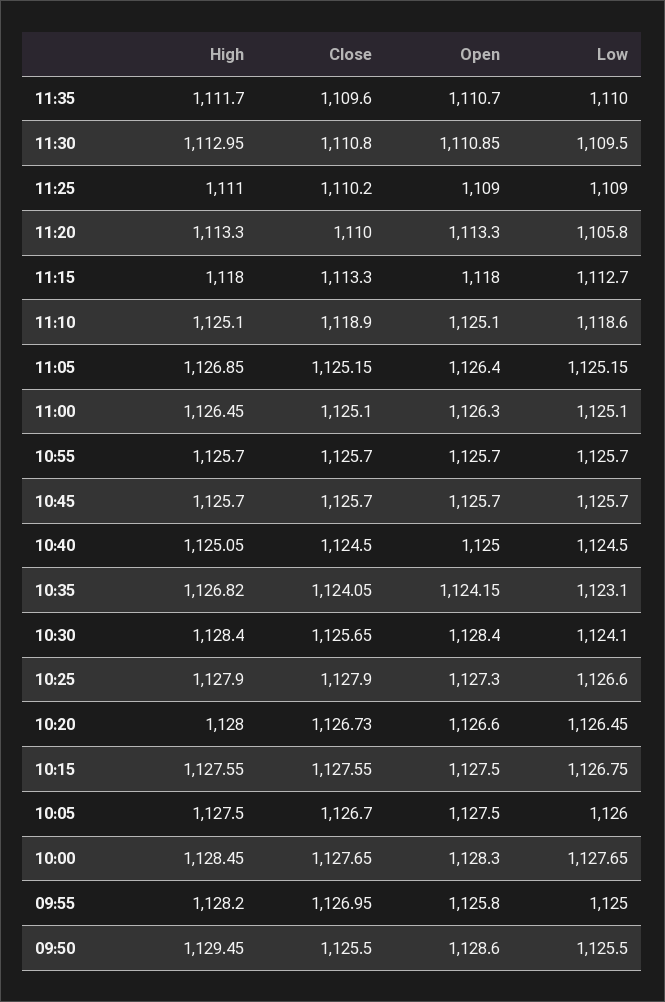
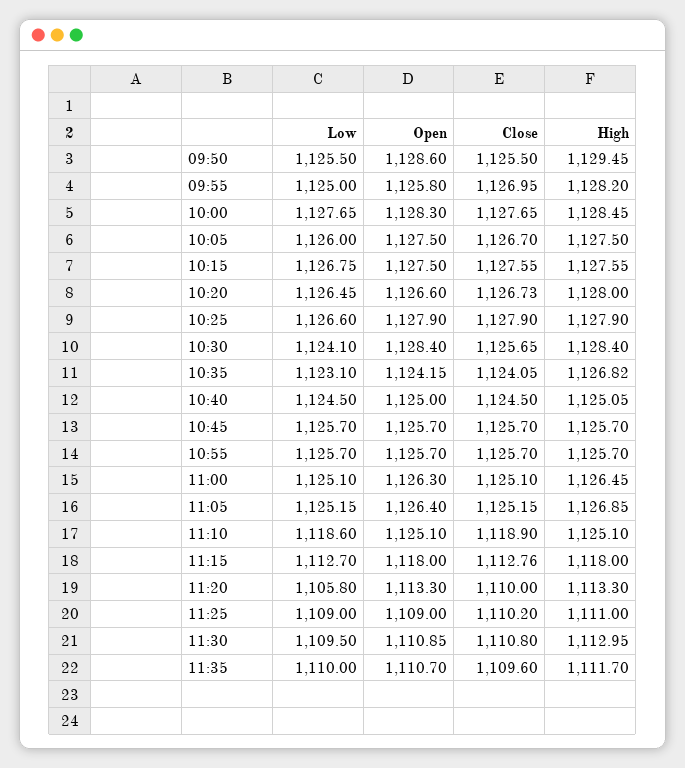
  {
    "High": {
      "11:35": 1111.7,
      "11:30": 1112.95,
      "11:25": 1111,
      "11:20": 1113.3,
      "11:15": 1118,
      "11:10": 1125.1,
      "11:05": 1126.85,
      "11:00": 1126.45,
      "10:55": 1125.7,
      "10:45": 1125.7,
      "10:40": 1125.05,
      "10:35": 1126.82,
      "10:30": 1128.4,
      "10:25": 1127.9,
      "10:20": 1128,
      "10:15": 1127.55,
      "10:05": 1127.5,
      "10:00": 1128.45,
      "09:55": 1128.2,
      "09:50": 1129.45
    },
    "Close": {
      "11:35": 1109.6,
      "11:30": 1110.8,
      "11:25": 1110.2,
      "11:20": 1110,
-     "11:15": 1113.3,
+     "11:15": 1112.76,
      "11:10": 1118.9,
      "11:05": 1125.15,
      "11:00": 1125.1,
      "10:55": 1125.7,
      "10:45": 1125.7,
      "10:40": 1124.5,
      "10:35": 1124.05,
      "10:30": 1125.65,
      "10:25": 1127.9,
      "10:20": 1126.73,
      "10:15": 1127.55,
      "10:05": 1126.7,
      "10:00": 1127.65,
      "09:55": 1126.95,
      "09:50": 1125.5
    },
    "Open": {
      "11:35": 1110.7,
      "11:30": 1110.85,
      "11:25": 1109,
      "11:20": 1113.3,
      "11:15": 1118,
      "11:10": 1125.1,
      "11:05": 1126.4,
      "11:00": 1126.3,
      "10:55": 1125.7,
      "10:45": 1125.7,
      "10:40": 1125,
      "10:35": 1124.15,
      "10:30": 1128.4,
-     "10:25": 1127.3,
+     "10:25": 1127.9,
      "10:20": 1126.6,
      "10:15": 1127.5,
      "10:05": 1127.5,
      "10:00": 1128.3,
      "09:55": 1125.8,
      "09:50": 1128.6
    },
    "Low": {
      "11:35": 1110,
      "11:30": 1109.5,
      "11:25": 1109,
      "11:20": 1105.8,
      "11:15": 1112.7,
      "11:10": 1118.6,
      "11:05": 1125.15,
      "11:00": 1125.1,
      "10:55": 1125.7,
      "10:45": 1125.7,
      "10:40": 1124.5,
      "10:35": 1123.1,
      "10:30": 1124.1,
      "10:25": 1126.6,
      "10:20": 1126.45,
      "10:15": 1126.75,
      "10:05": 1126,
      "10:00": 1127.65,
      "09:55": 1125,
      "09:50": 1125.5
    }
  }

